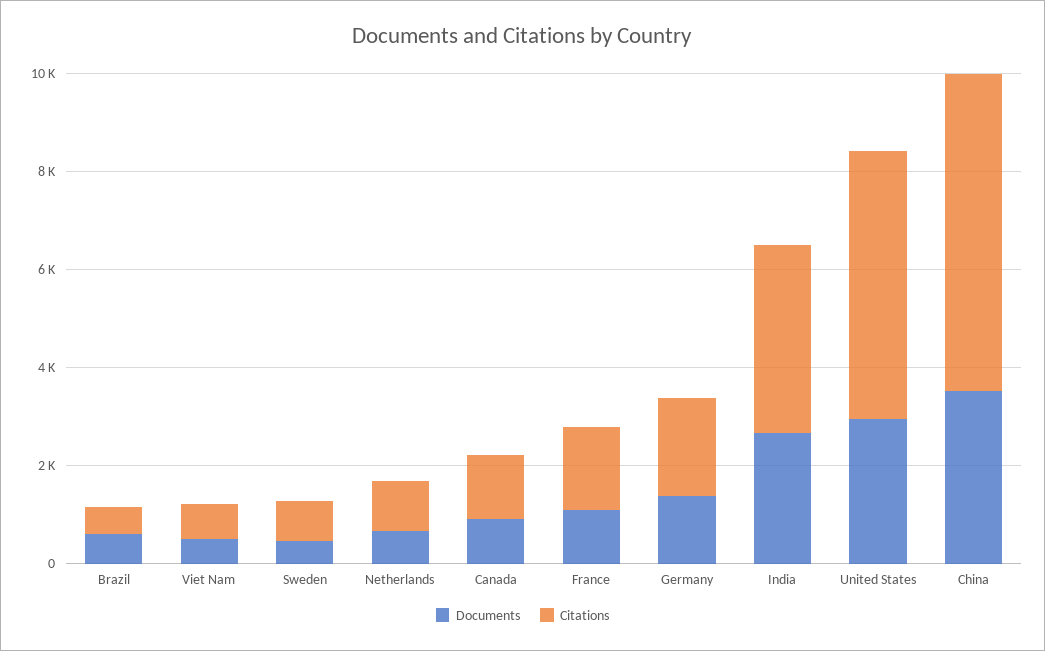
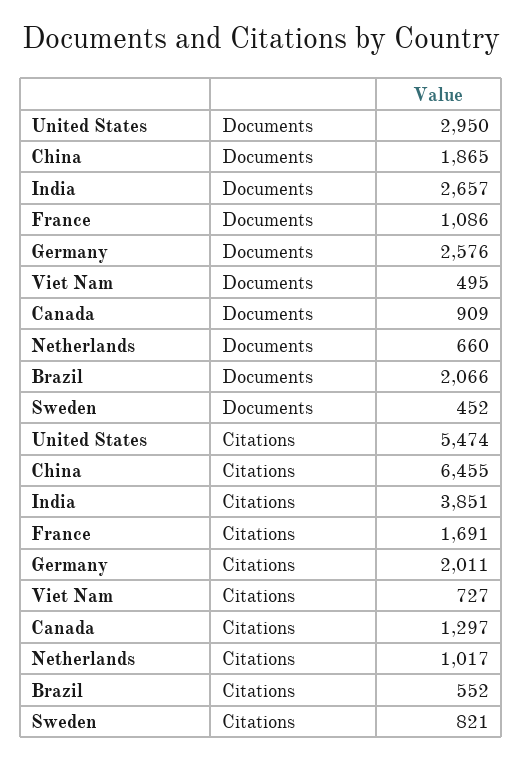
  {
    "Documents": {
-     "Brazil": 500,
+     "Brazil": 2066,
      "Viet Nam": 495,
      "Sweden": 452,
      "Netherlands": 660,
      "Canada": 909,
      "France": 1086,
-     "Germany": 1500,
+     "Germany": 2576,
      "India": 2657,
      "United States": 2950,
-     "China": 3500
+     "China": 1865
    },
    "Citations": {
      "Brazil": 552,
      "Viet Nam": 727,
      "Sweden": 821,
      "Netherlands": 1017,
      "Canada": 1297,
      "France": 1691,
      "Germany": 2011,
      "India": 3851,
      "United States": 5474,
      "China": 6455
    }
  }

